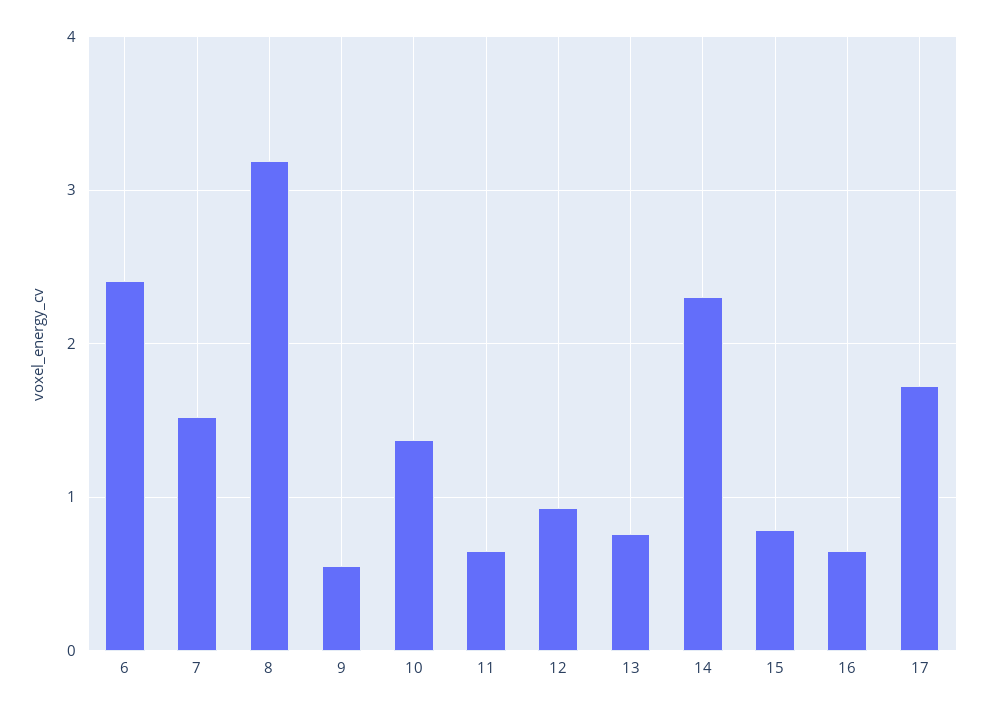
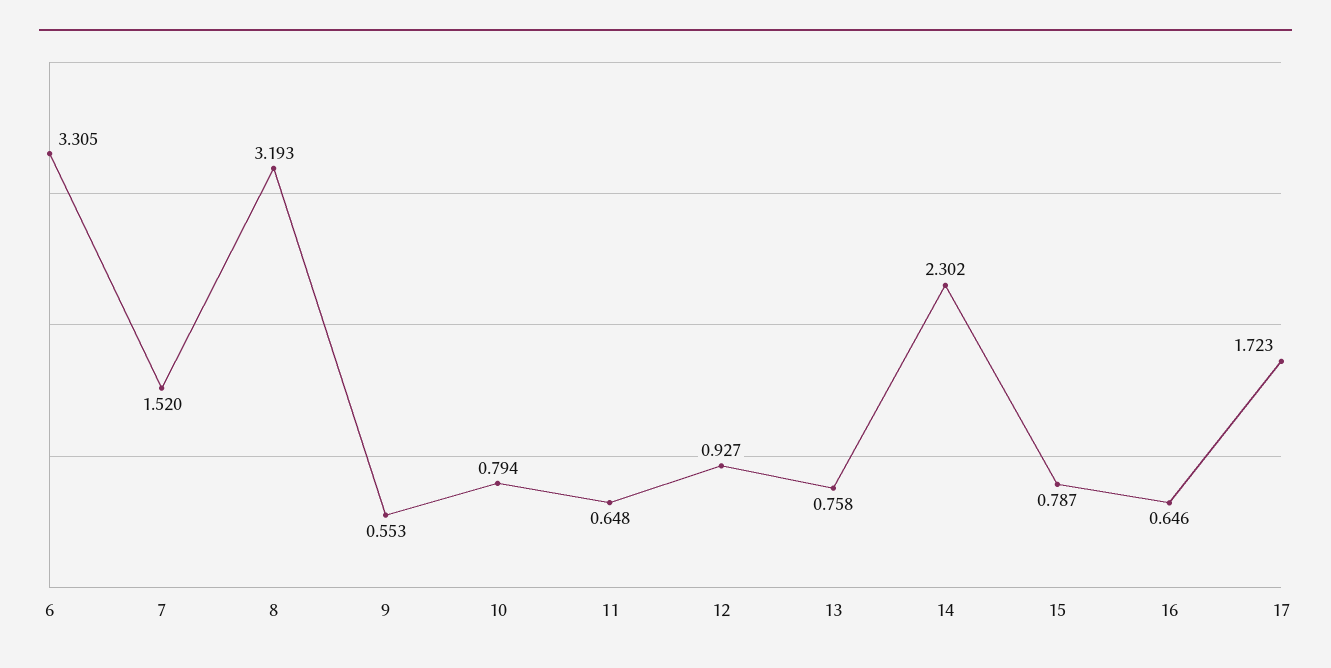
  {
-   "6": 2.4,
+   "6": 3.305,
    "7": 1.52,
    "8": 3.193,
    "9": 0.553,
-   "10": 1.4,
+   "10": 0.794,
    "11": 0.648,
    "12": 0.927,
    "13": 0.758,
    "14": 2.302,
    "15": 0.787,
    "16": 0.646,
    "17": 1.723
  }

